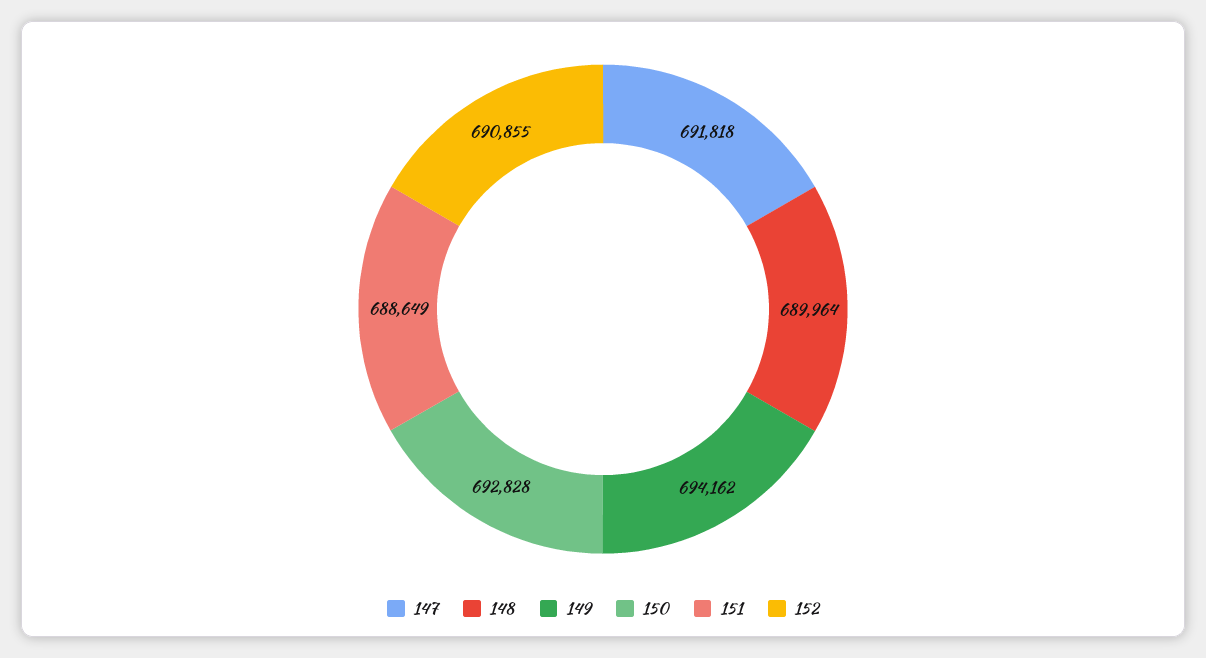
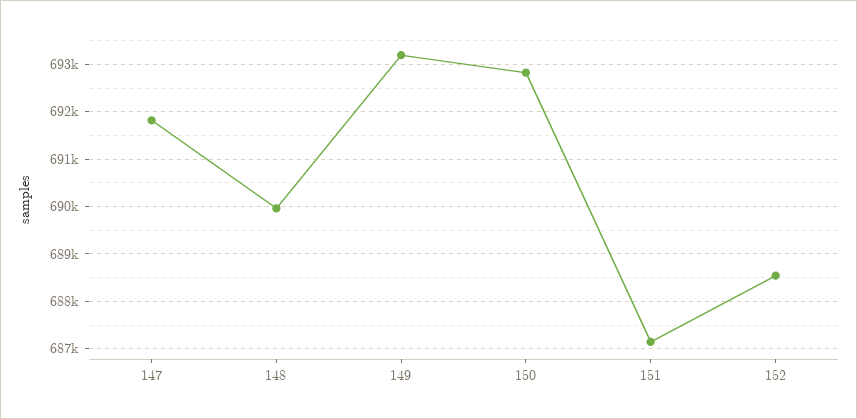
  {
    "147": 691818,
    "148": 689964,
-   "149": 694162,
+   "149": 693200,
    "150": 692828,
-   "151": 688649,
+   "151": 687200,
-   "152": 690855
+   "152": 688600
  }

